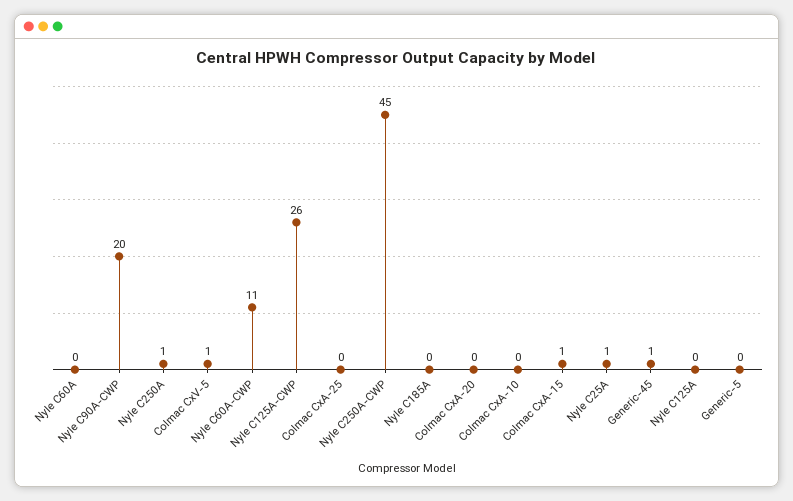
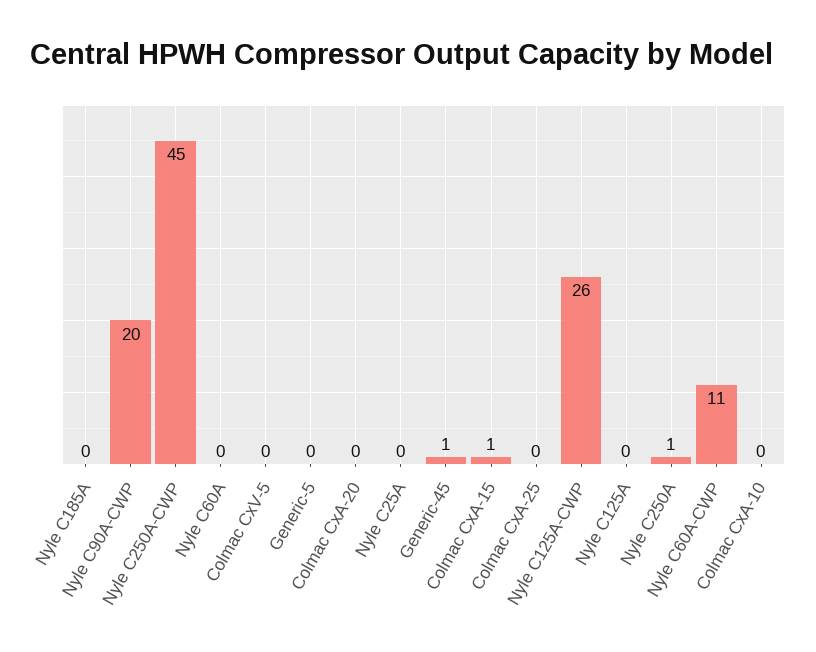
  {
    "Nyle C60A": 0,
    "Nyle C90A-CWP": 20,
    "Nyle C250A": 1,
-   "Colmac CxV-5": 1,
+   "Colmac CxV-5": 0,
    "Nyle C60A-CWP": 11,
    "Nyle C125A-CWP": 26,
    "Colmac CxA-25": 0,
    "Nyle C250A-CWP": 45,
    "Nyle C185A": 0,
    "Colmac CxA-20": 0,
    "Colmac CxA-10": 0,
    "Colmac CxA-15": 1,
-   "Nyle C25A": 1,
+   "Nyle C25A": 0,
    "Generic-45": 1,
    "Nyle C125A": 0,
    "Generic-5": 0
  }

